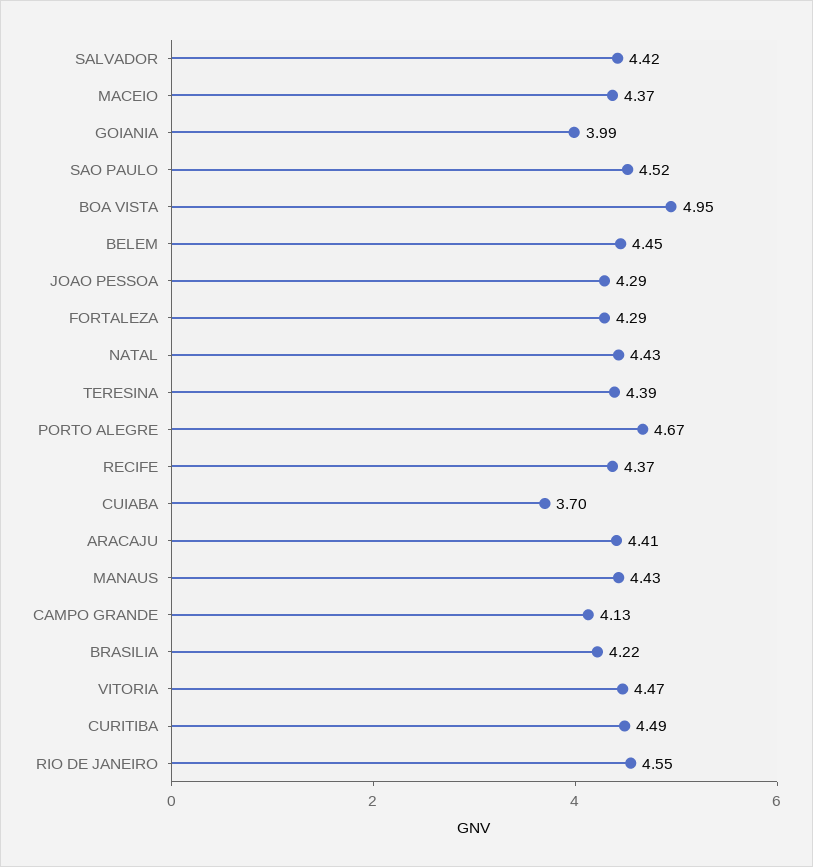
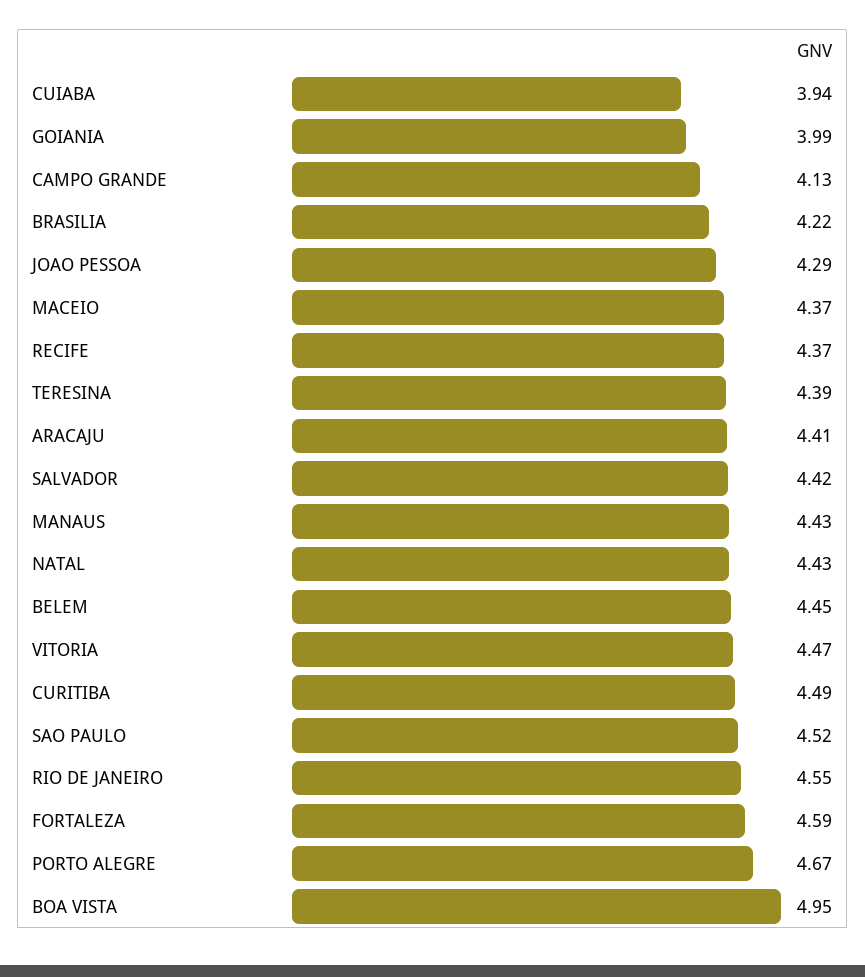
  {
    "SALVADOR": 4.42,
    "MACEIO": 4.37,
    "GOIANIA": 3.99,
    "SAO PAULO": 4.52,
    "BOA VISTA": 4.95,
    "BELEM": 4.45,
    "JOAO PESSOA": 4.29,
-   "FORTALEZA": 4.29,
+   "FORTALEZA": 4.59,
    "NATAL": 4.43,
    "TERESINA": 4.39,
    "PORTO ALEGRE": 4.67,
    "RECIFE": 4.37,
-   "CUIABA": 3.7,
+   "CUIABA": 3.94,
    "ARACAJU": 4.41,
    "MANAUS": 4.43,
    "CAMPO GRANDE": 4.13,
    "BRASILIA": 4.22,
    "VITORIA": 4.47,
    "CURITIBA": 4.49,
    "RIO DE JANEIRO": 4.55
  }

